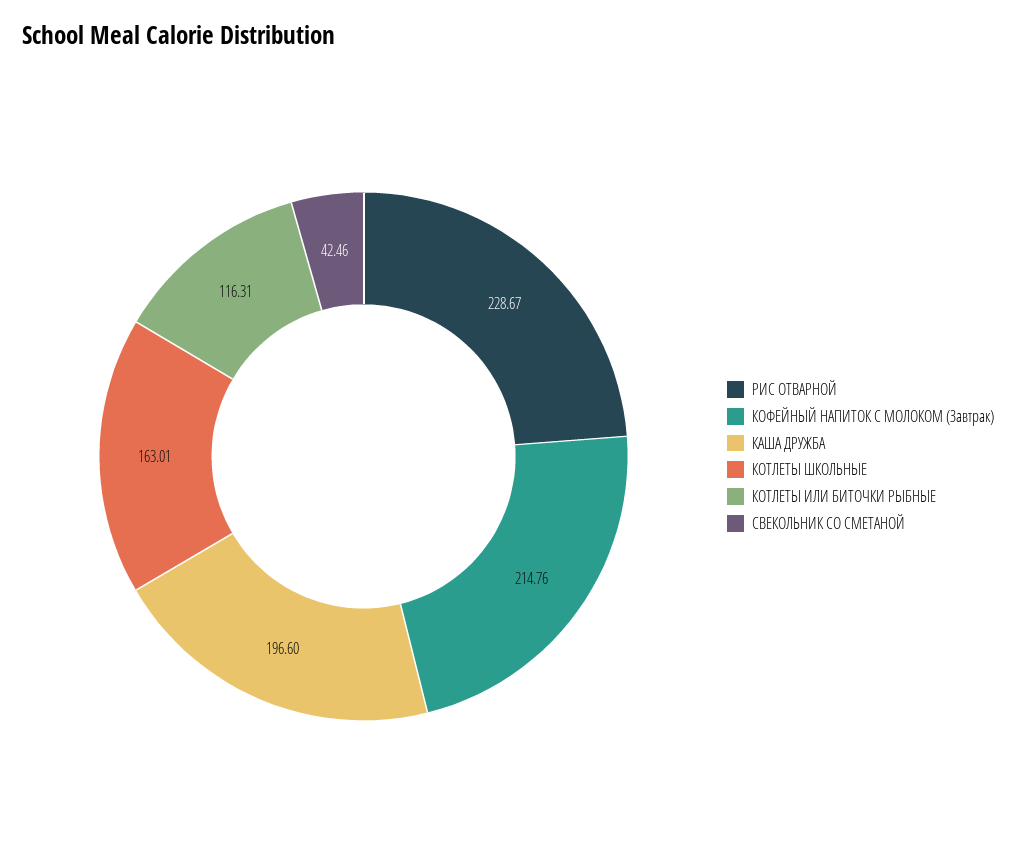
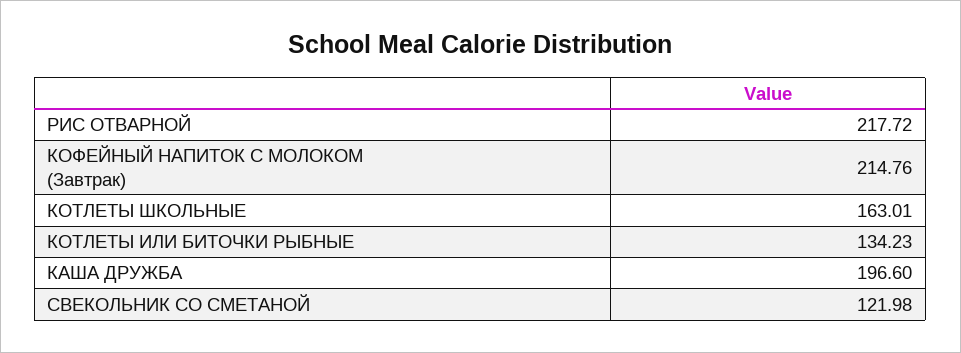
  {
-   "РИС ОТВАРНОЙ": 228.67,
+   "РИС ОТВАРНОЙ": 217.72,
    "КОФЕЙНЫЙ НАПИТОК С МОЛОКОМ (Завтрак)": 214.76,
    "КАША ДРУЖБА": 196.6,
    "КОТЛЕТЫ ШКОЛЬНЫЕ": 163.01,
-   "КОТЛЕТЫ ИЛИ БИТОЧКИ РЫБНЫЕ": 116.31,
+   "КОТЛЕТЫ ИЛИ БИТОЧКИ РЫБНЫЕ": 134.23,
-   "СВЕКОЛЬНИК СО СМЕТАНОЙ": 42.46
+   "СВЕКОЛЬНИК СО СМЕТАНОЙ": 121.98
  }

